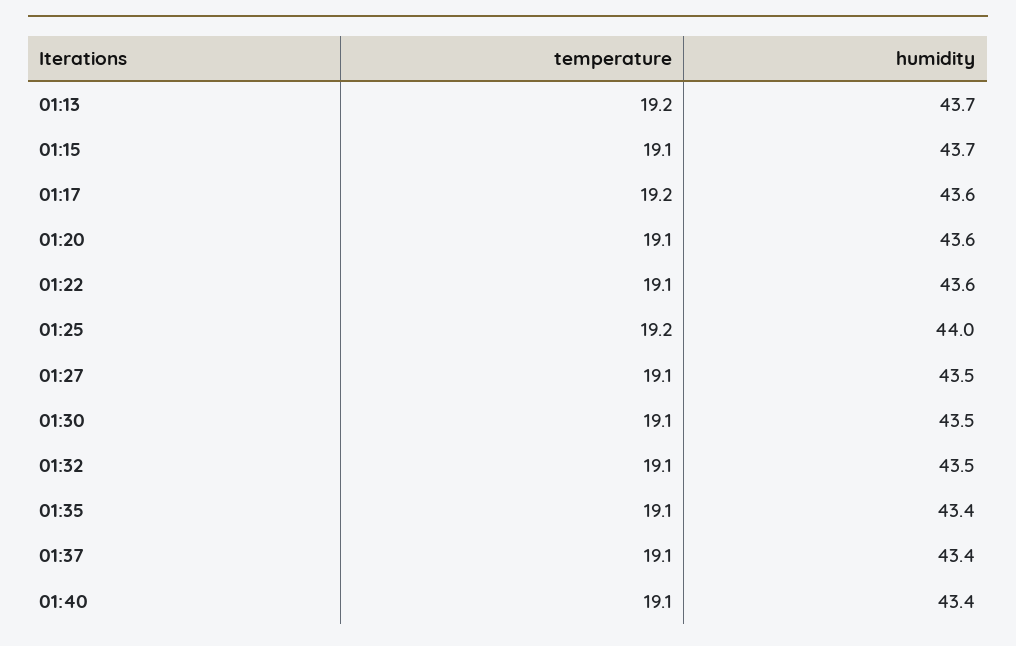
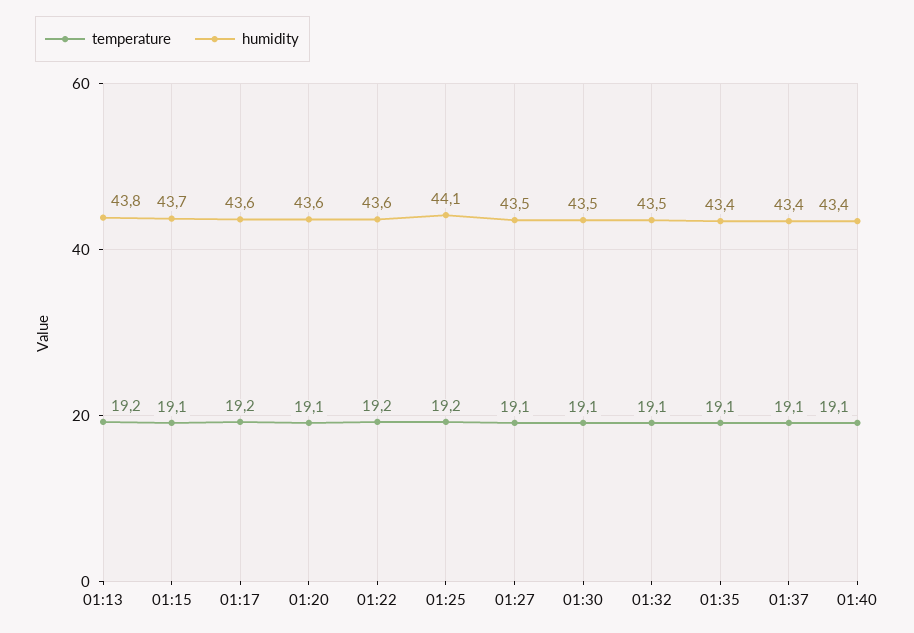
  {
    "temperature": {
      "01:13": 19.2,
      "01:15": 19.1,
      "01:17": 19.2,
      "01:20": 19.1,
-     "01:22": 19.1,
+     "01:22": 19.2,
      "01:25": 19.2,
      "01:27": 19.1,
      "01:30": 19.1,
      "01:32": 19.1,
      "01:35": 19.1,
      "01:37": 19.1,
      "01:40": 19.1
    },
    "humidity": {
-     "01:13": 43.7,
+     "01:13": 43.8,
      "01:15": 43.7,
      "01:17": 43.6,
      "01:20": 43.6,
      "01:22": 43.6,
-     "01:25": 44,
+     "01:25": 44.1,
      "01:27": 43.5,
      "01:30": 43.5,
      "01:32": 43.5,
      "01:35": 43.4,
      "01:37": 43.4,
      "01:40": 43.4
    }
  }

